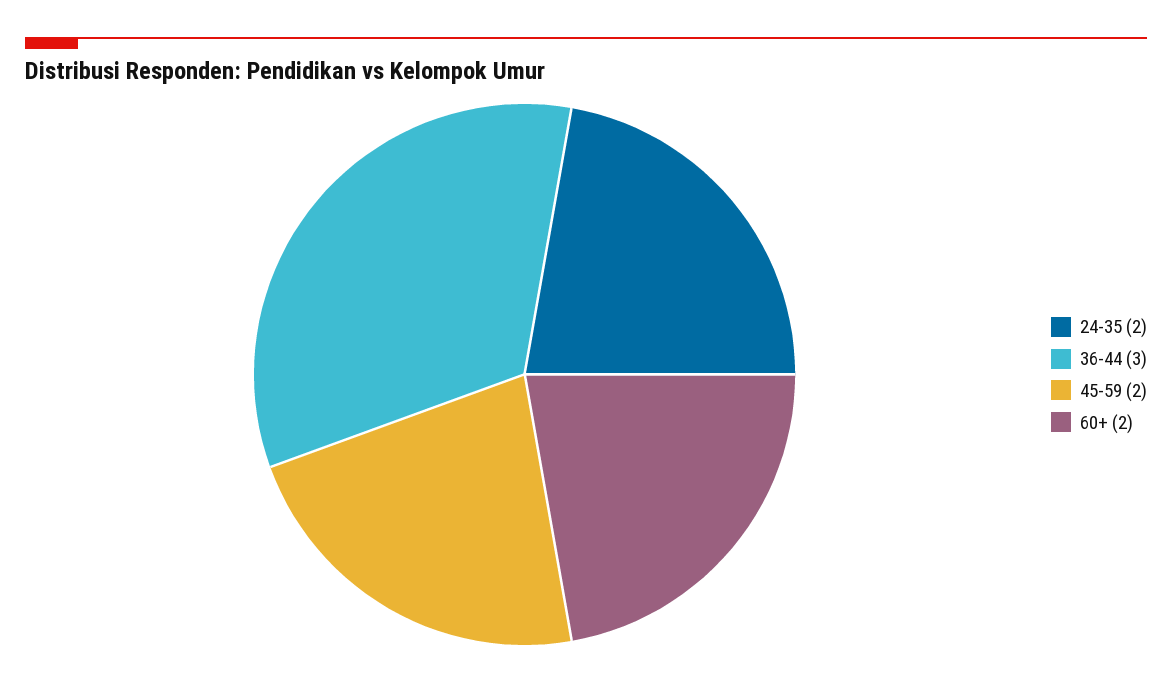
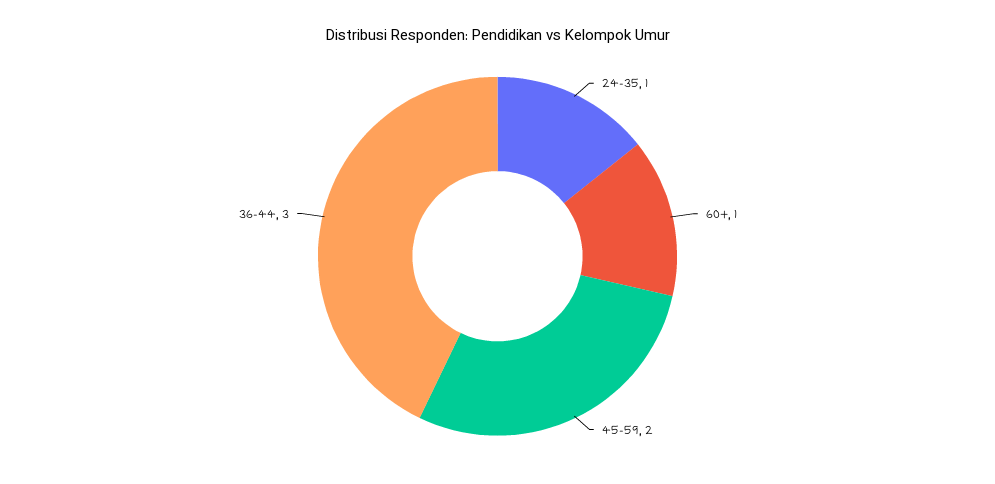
  {
-   "24-35": 2,
+   "24-35": 1,
    "36-44": 3,
    "45-59": 2,
-   "60+": 2
+   "60+": 1
  }

